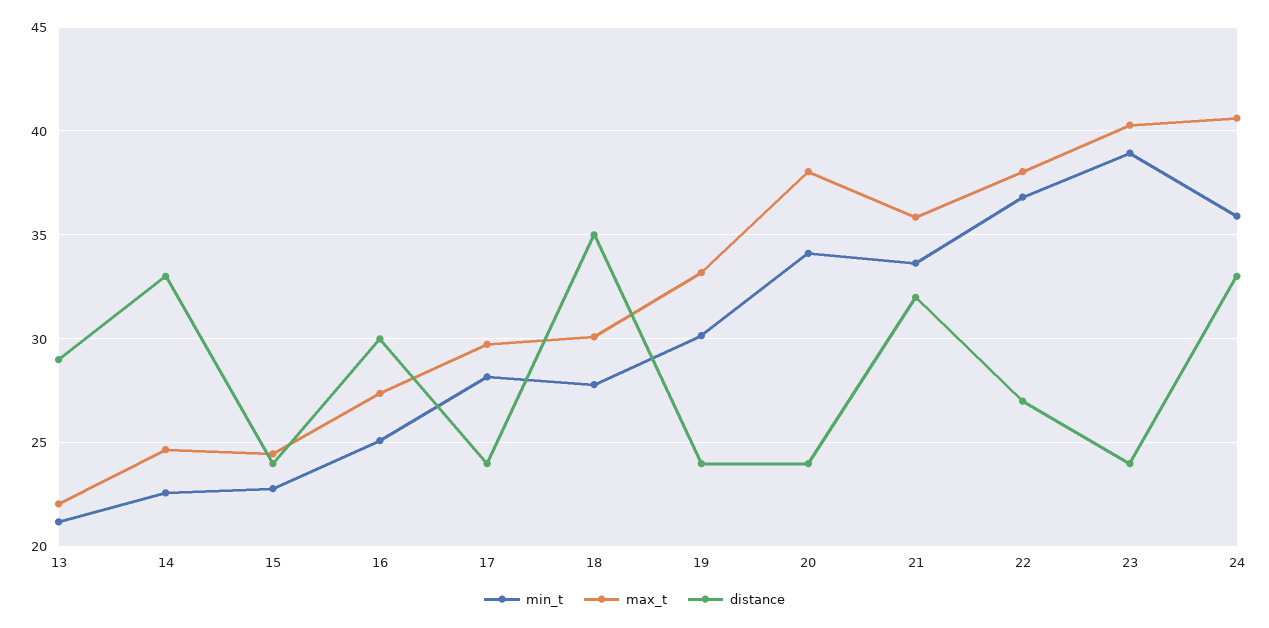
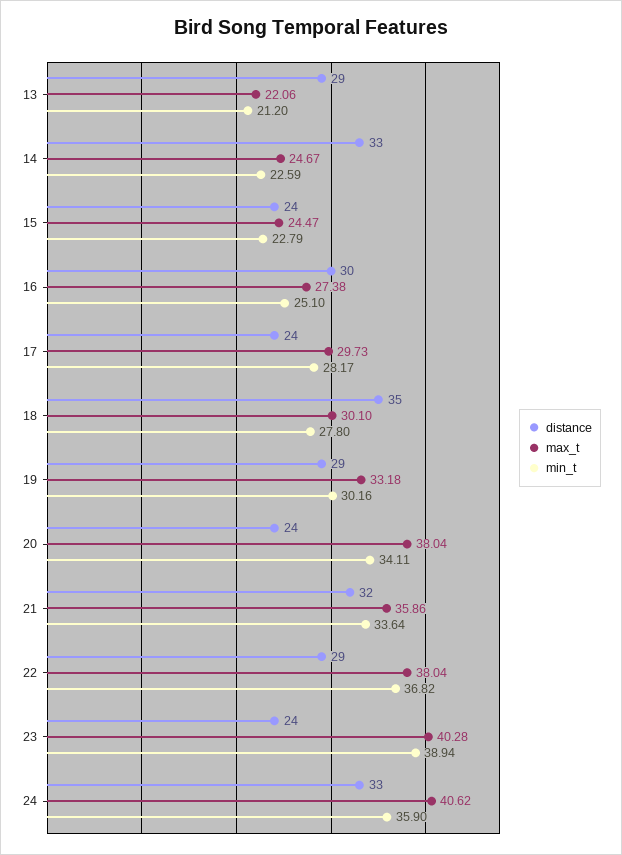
  {
    "min_t": {
      "13": 21.2,
      "14": 22.59,
      "15": 22.79,
      "16": 25.1,
      "17": 28.17,
      "18": 27.8,
      "19": 30.16,
      "20": 34.11,
      "21": 33.64,
      "22": 36.82,
      "23": 38.94,
      "24": 35.9
    },
    "max_t": {
      "13": 22.06,
      "14": 24.67,
      "15": 24.47,
      "16": 27.38,
      "17": 29.73,
      "18": 30.1,
      "19": 33.18,
      "20": 38.04,
      "21": 35.86,
      "22": 38.04,
      "23": 40.28,
      "24": 40.62
    },
    "distance": {
      "13": 29,
      "14": 33,
      "15": 24,
      "16": 30,
      "17": 24,
      "18": 35,
-     "19": 24,
+     "19": 29,
      "20": 24,
      "21": 32,
-     "22": 27,
+     "22": 29,
      "23": 24,
      "24": 33
    }
  }

